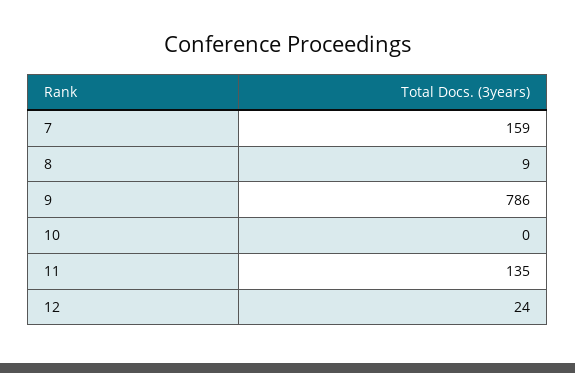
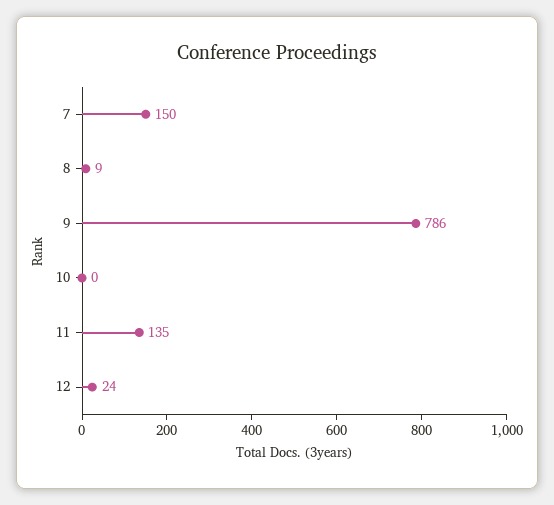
  {
-   "7": 159,
+   "7": 150,
    "8": 9,
    "9": 786,
    "10": 0,
    "11": 135,
    "12": 24
  }

